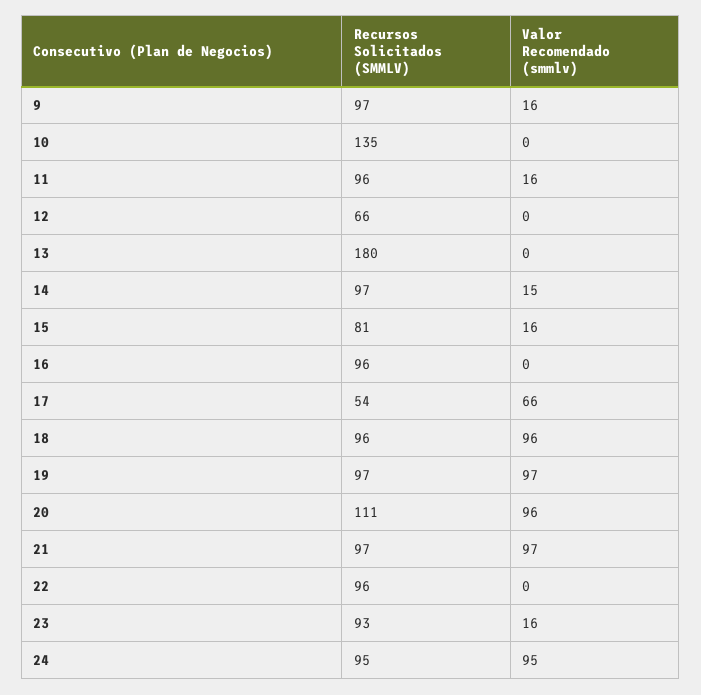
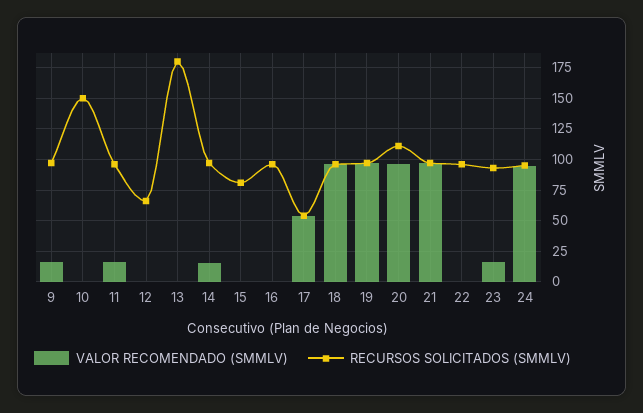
  {
    "Recursos Solicitados (SMMLV)": {
      "9": 97,
-     "10": 135,
+     "10": 150,
      "11": 96,
      "12": 66,
      "13": 180,
      "14": 97,
      "15": 81,
      "16": 96,
      "17": 54,
      "18": 96,
      "19": 97,
      "20": 111,
      "21": 97,
      "22": 96,
      "23": 93,
      "24": 95
    },
    "Valor Recomendado (smmlv)": {
      "9": 16,
      "10": 0,
      "11": 16,
      "12": 0,
      "13": 0,
      "14": 15,
-     "15": 16,
+     "15": 0,
      "16": 0,
-     "17": 66,
+     "17": 55,
      "18": 96,
      "19": 97,
      "20": 96,
      "21": 97,
      "22": 0,
      "23": 16,
      "24": 95
    }
  }

